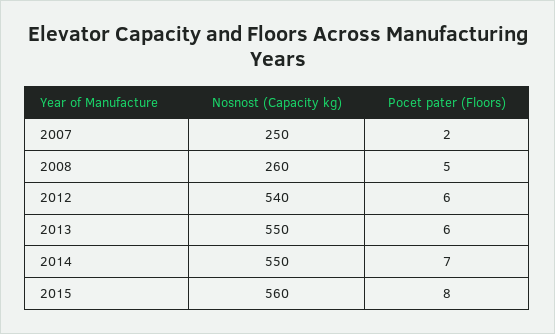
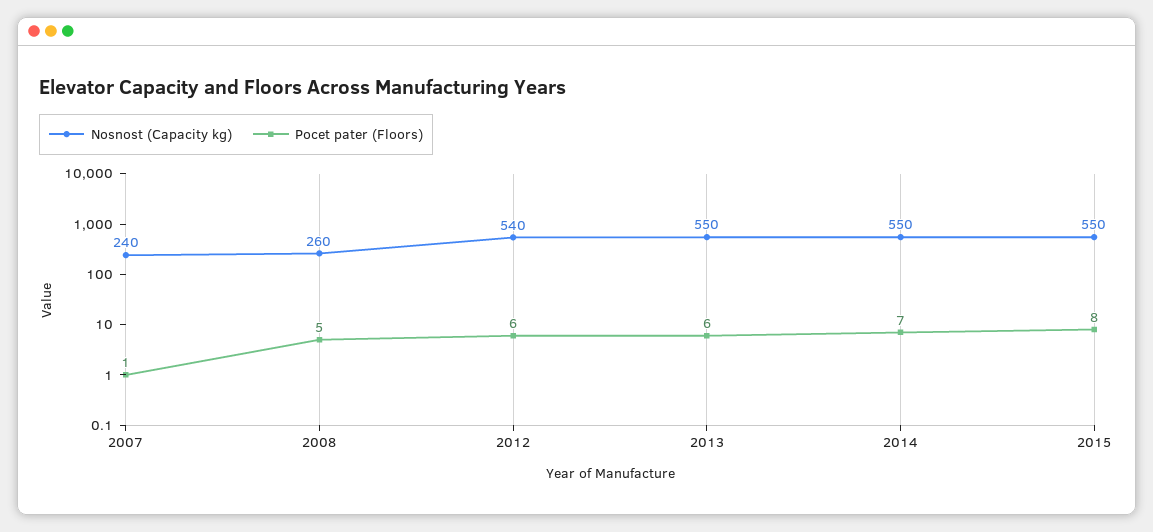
  {
    "Nosnost (Capacity kg)": {
-     "2007": 250,
+     "2007": 240,
      "2008": 260,
      "2012": 540,
      "2013": 550,
      "2014": 550,
-     "2015": 560
+     "2015": 550
    },
    "Pocet pater (Floors)": {
-     "2007": 2,
+     "2007": 1,
      "2008": 5,
      "2012": 6,
      "2013": 6,
      "2014": 7,
      "2015": 8
    }
  }

